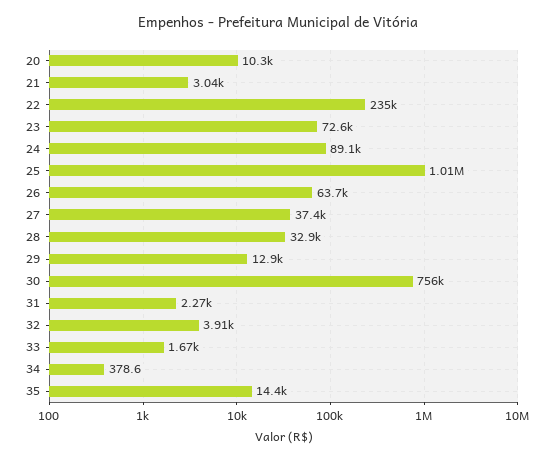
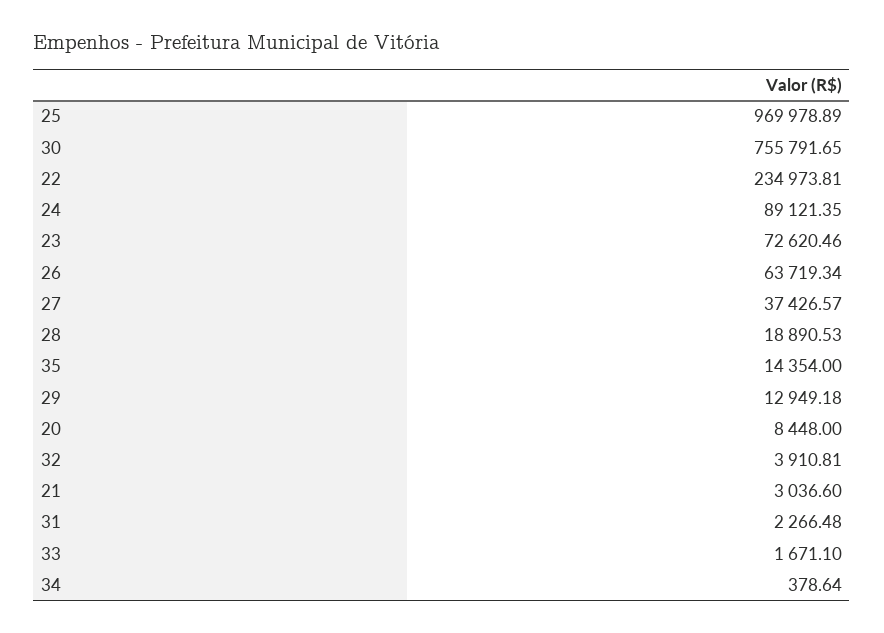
  {
-   "20": 10300,
+   "20": 8448,
    "21": 3036.6,
    "22": 234973.81,
    "23": 72620.46,
    "24": 89121.35,
-   "25": 1010000,
+   "25": 969978.89,
    "26": 63719.34,
    "27": 37426.57,
-   "28": 32900,
+   "28": 18890.53,
    "29": 12949.18,
    "30": 755791.65,
    "31": 2266.48,
    "32": 3910.81,
    "33": 1671.1,
    "34": 378.64,
    "35": 14354
  }

